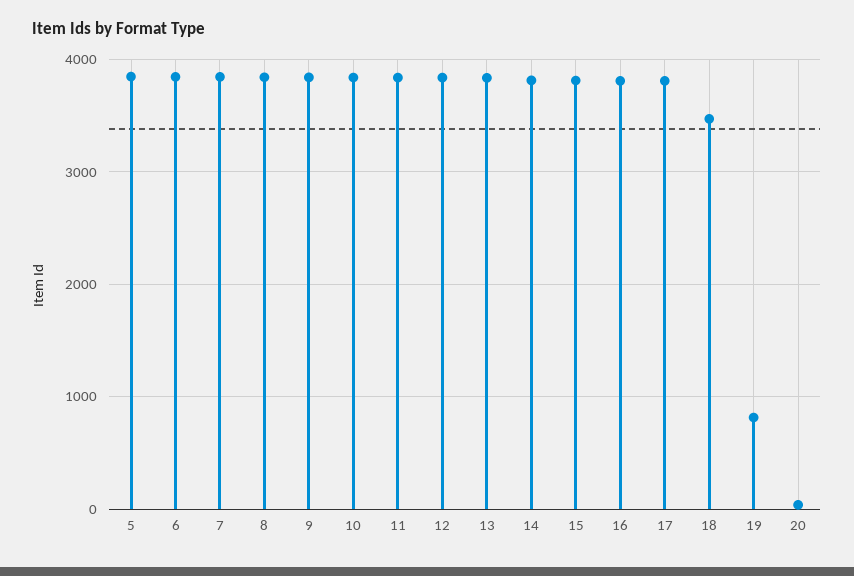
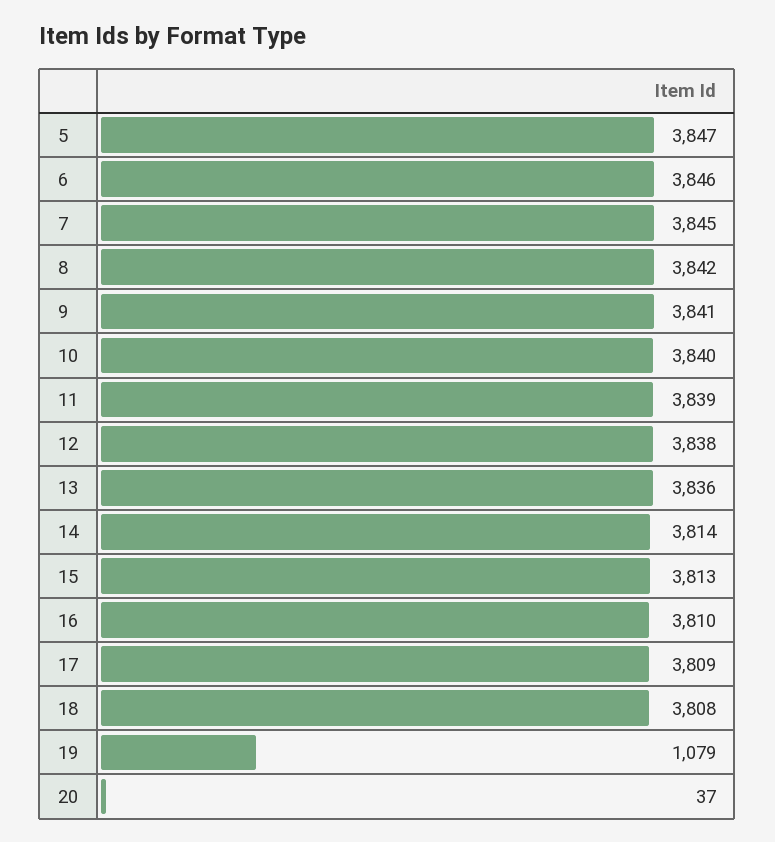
  {
    "5": 3847,
    "6": 3846,
    "7": 3845,
    "8": 3842,
    "9": 3841,
    "10": 3840,
    "11": 3839,
    "12": 3838,
    "13": 3836,
    "14": 3814,
    "15": 3813,
    "16": 3810,
    "17": 3809,
-   "18": 3500,
+   "18": 3808,
-   "19": 800,
+   "19": 1079,
    "20": 37
  }

